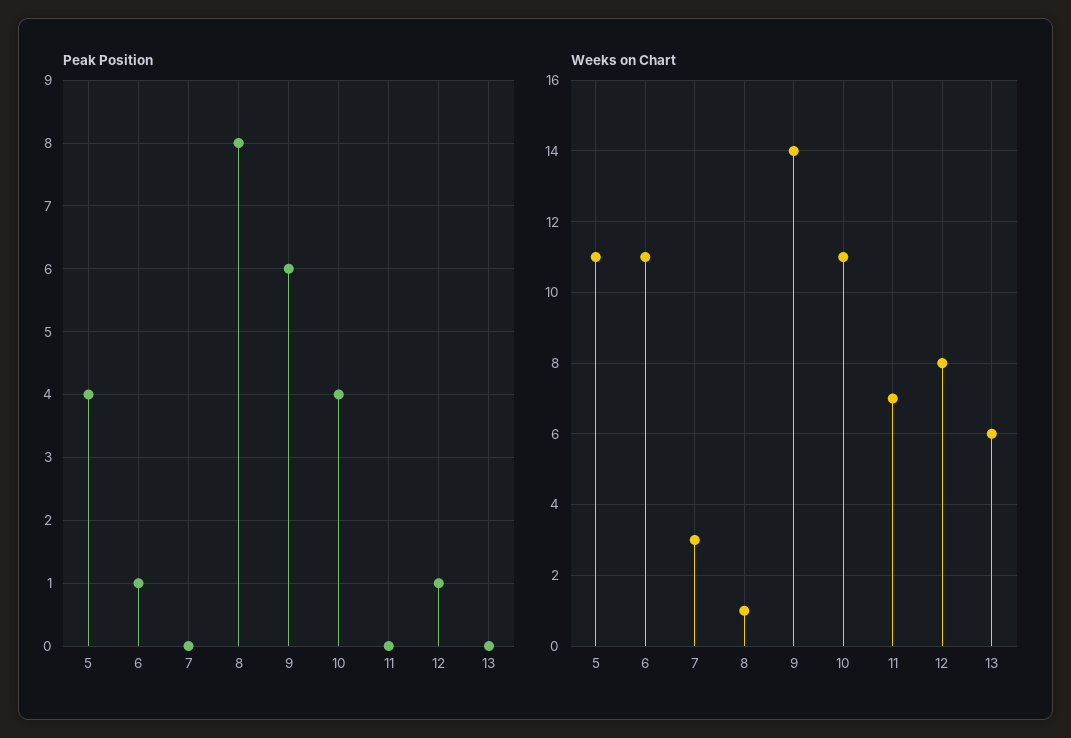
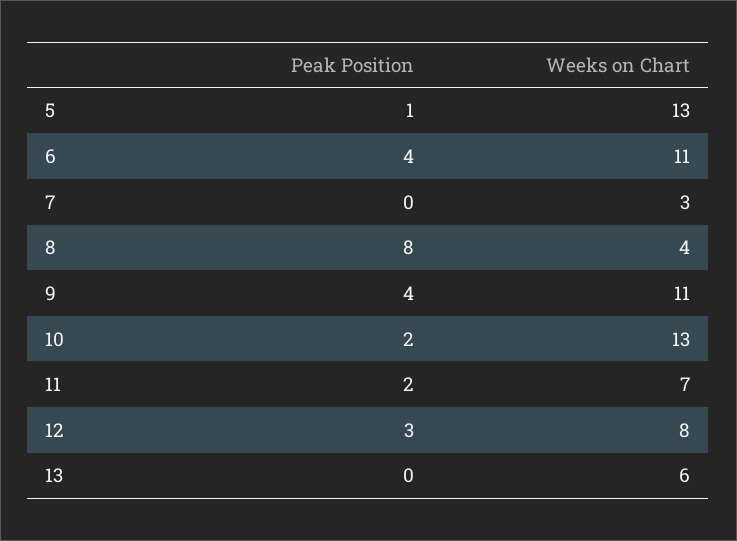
  {
    "Peak Position": {
-     "5": 4,
+     "5": 1,
-     "6": 1,
+     "6": 4,
      "7": 0,
      "8": 8,
-     "9": 6,
+     "9": 4,
-     "10": 4,
+     "10": 2,
-     "11": 0,
+     "11": 2,
-     "12": 1,
+     "12": 3,
      "13": 0
    },
    "Weeks on Chart": {
-     "5": 11,
+     "5": 13,
      "6": 11,
      "7": 3,
-     "8": 1,
+     "8": 4,
-     "9": 14,
+     "9": 11,
-     "10": 11,
+     "10": 13,
      "11": 7,
      "12": 8,
      "13": 6
    }
  }

